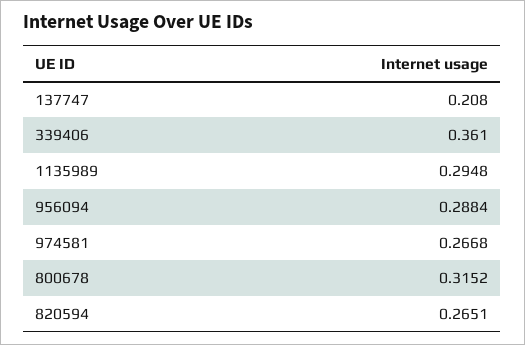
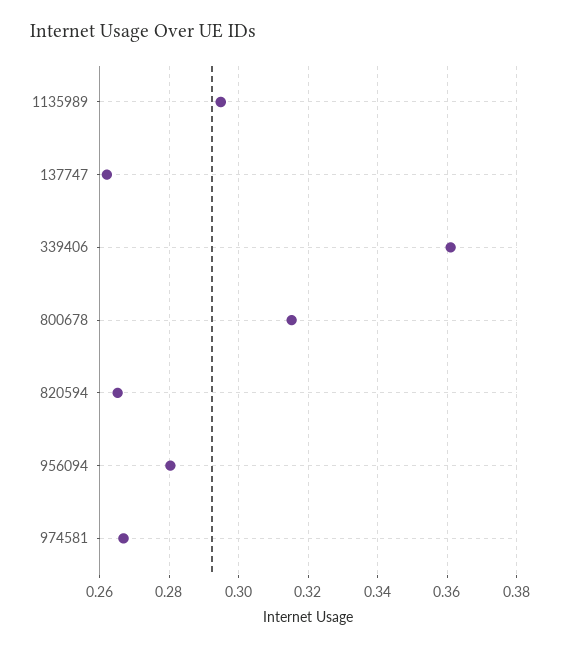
  {
-   "137747": 0.208,
+   "137747": 0.262,
    "339406": 0.361,
    "1135989": 0.2948,
-   "956094": 0.2884,
+   "956094": 0.28,
    "974581": 0.2668,
    "800678": 0.3152,
    "820594": 0.2651
  }

